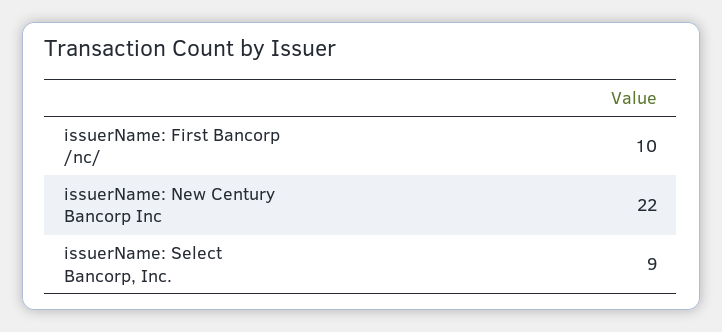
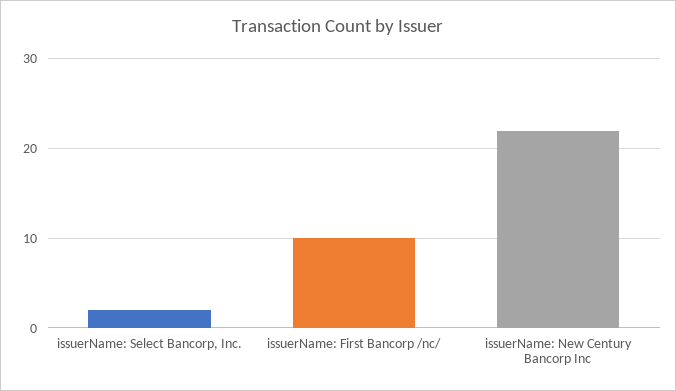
  {
    "issuerName: First Bancorp /nc/": 10,
    "issuerName: New Century Bancorp Inc": 22,
-   "issuerName: Select Bancorp, Inc.": 9
+   "issuerName: Select Bancorp, Inc.": 2
  }

